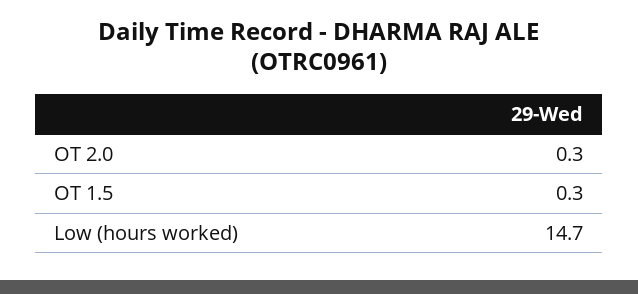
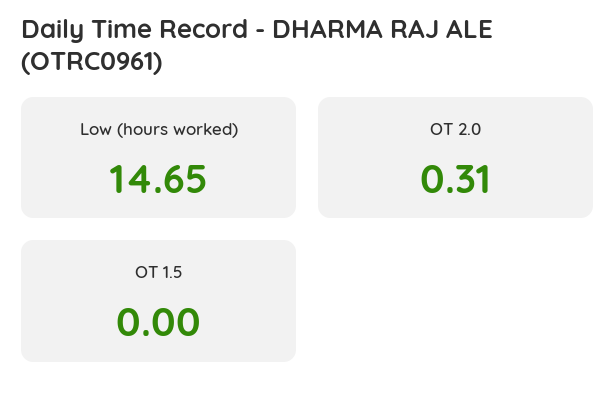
  {
    "OT 2.0": 0.31,
-   "OT 1.5": 0.3,
+   "OT 1.5": 0,
    "Low (hours worked)": 14.65
  }

